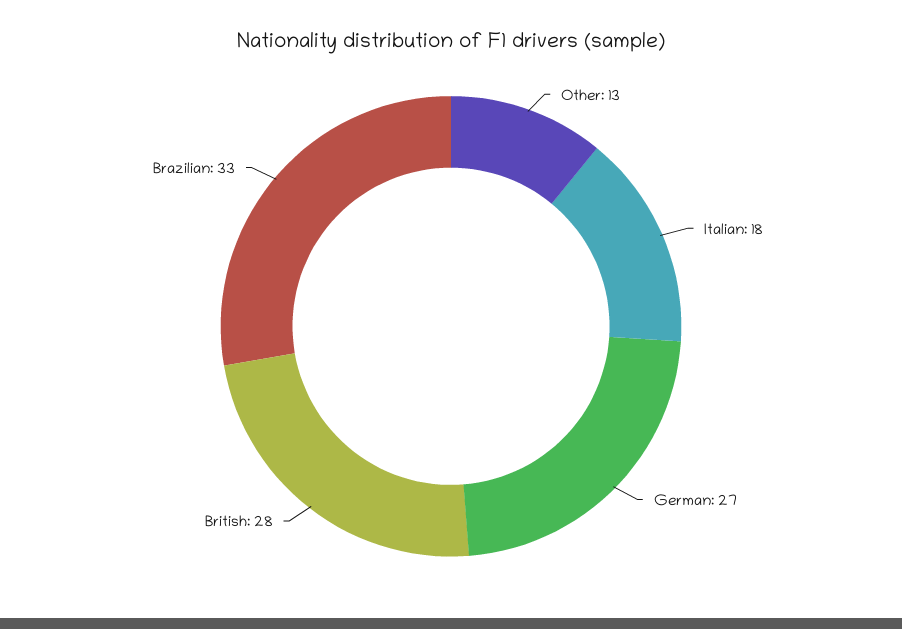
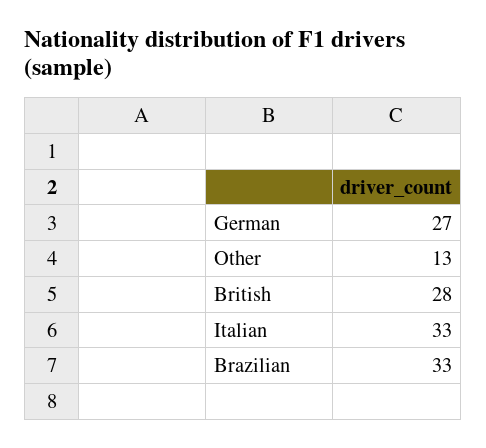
  {
    "Other": 13,
-   "Italian": 18,
+   "Italian": 33,
    "German": 27,
    "British": 28,
    "Brazilian": 33
  }

